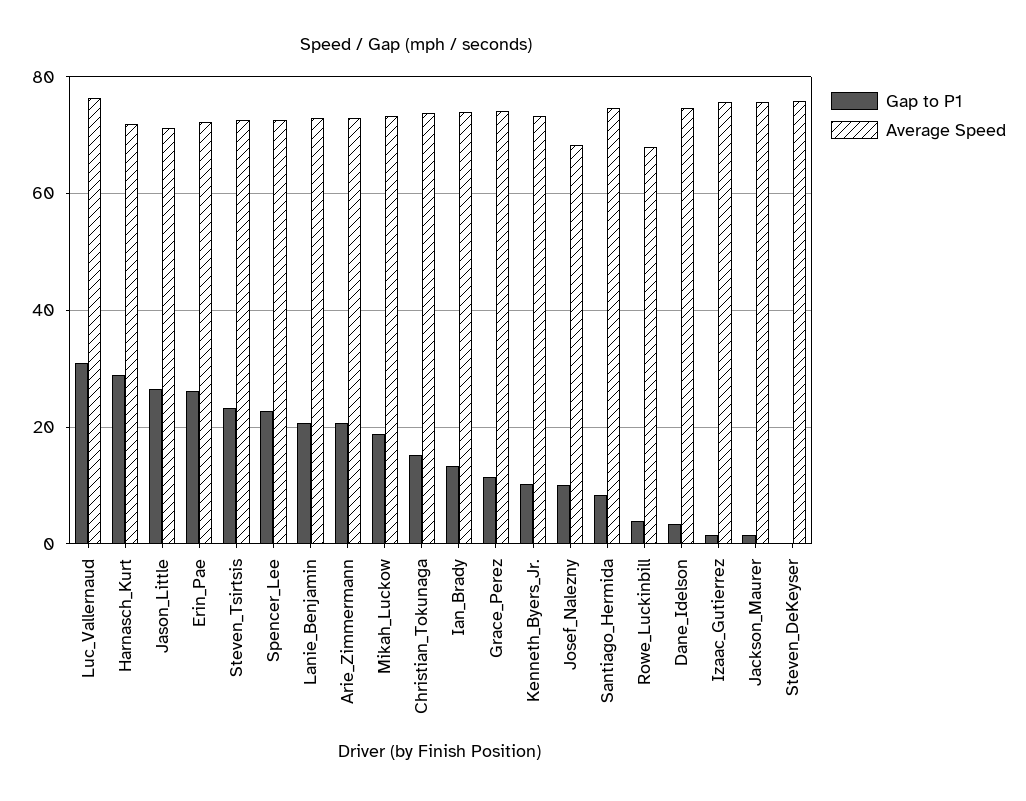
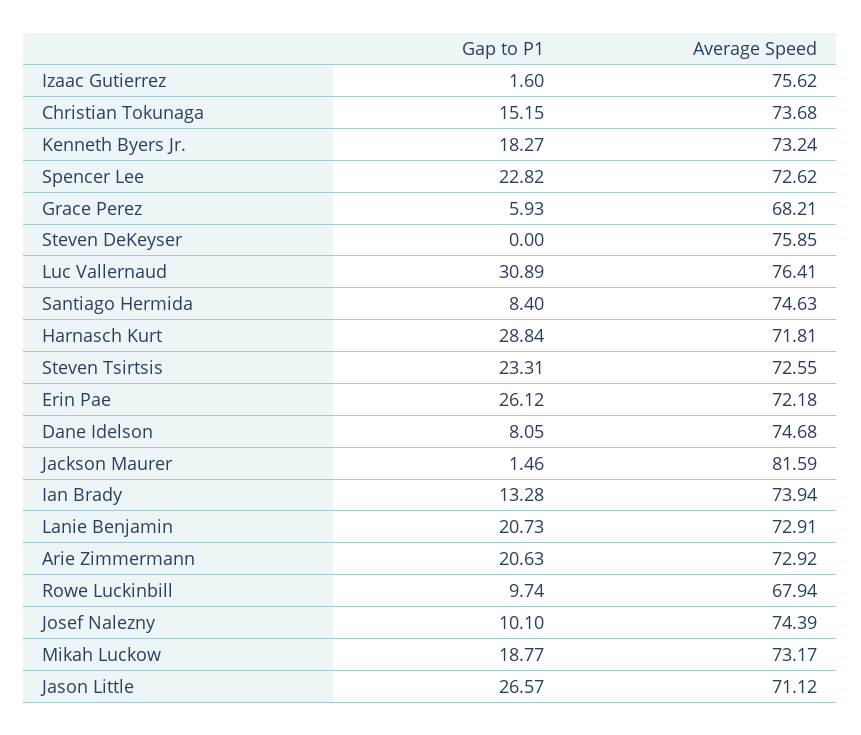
  {
    "Gap to P1": {
      "Luc_Vallernaud": 30.89,
      "Harnasch_Kurt": 28.84,
      "Jason_Little": 26.57,
      "Erin_Pae": 26.12,
      "Steven_Tsirtsis": 23.31,
      "Spencer_Lee": 22.82,
      "Lanie_Benjamin": 20.73,
      "Arie_Zimmermann": 20.63,
      "Mikah_Luckow": 18.77,
      "Christian_Tokunaga": 15.15,
      "Ian_Brady": 13.28,
-     "Grace_Perez": 12,
+     "Grace_Perez": 5.93,
-     "Kenneth_Byers_Jr.": 10,
+     "Kenneth_Byers_Jr.": 18.27,
      "Josef_Nalezny": 10.1,
      "Santiago_Hermida": 8.4,
-     "Rowe_Luckinbill": 4,
+     "Rowe_Luckinbill": 9.74,
-     "Dane_Idelson": 4,
+     "Dane_Idelson": 8.05,
      "Izaac_Gutierrez": 1.6,
      "Jackson_Maurer": 1.46,
      "Steven_DeKeyser": 0
    },
    "Average Speed": {
      "Luc_Vallernaud": 76.41,
      "Harnasch_Kurt": 71.81,
      "Jason_Little": 71.12,
      "Erin_Pae": 72.18,
      "Steven_Tsirtsis": 72.55,
      "Spencer_Lee": 72.62,
      "Lanie_Benjamin": 72.91,
      "Arie_Zimmermann": 72.92,
      "Mikah_Luckow": 73.17,
      "Christian_Tokunaga": 73.68,
      "Ian_Brady": 73.94,
-     "Grace_Perez": 74,
+     "Grace_Perez": 68.21,
      "Kenneth_Byers_Jr.": 73.24,
-     "Josef_Nalezny": 68,
+     "Josef_Nalezny": 74.39,
      "Santiago_Hermida": 74.63,
      "Rowe_Luckinbill": 67.94,
      "Dane_Idelson": 74.68,
      "Izaac_Gutierrez": 75.62,
-     "Jackson_Maurer": 76,
+     "Jackson_Maurer": 81.59,
      "Steven_DeKeyser": 75.85
    }
  }

